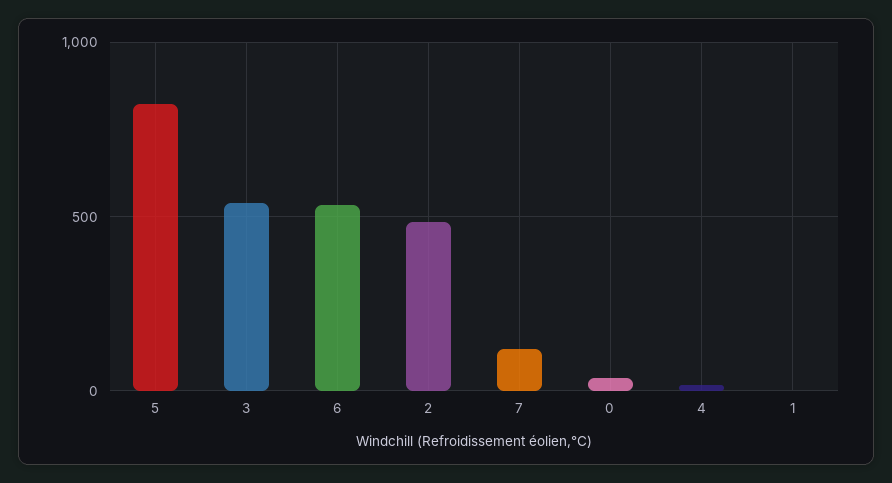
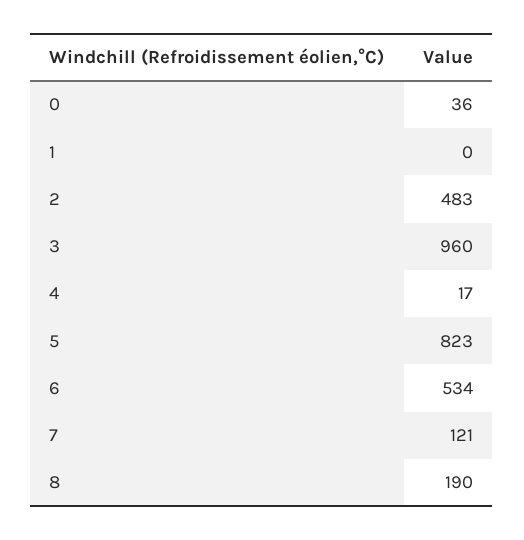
  {
    "5": 823,
-   "3": 550,
+   "3": 960,
    "6": 534,
    "2": 483,
    "7": 121,
    "0": 36,
    "4": 17,
-   "1": 0
+   "1": 0,
+   "8": 190
  }

